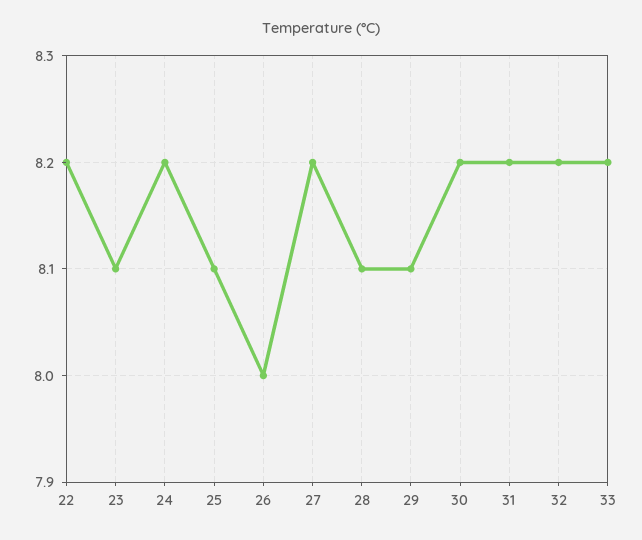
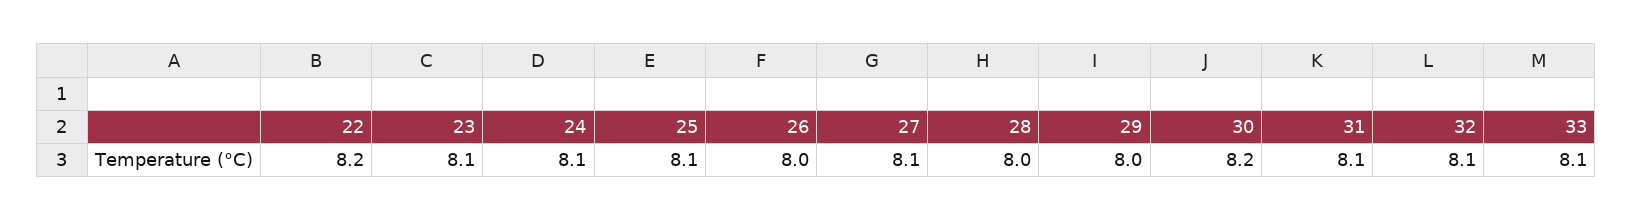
  {
    "22": 8.2,
    "23": 8.1,
-   "24": 8.2,
+   "24": 8.1,
    "25": 8.1,
    "26": 8,
-   "27": 8.2,
+   "27": 8.1,
-   "28": 8.1,
+   "28": 8,
-   "29": 8.1,
+   "29": 8,
    "30": 8.2,
-   "31": 8.2,
+   "31": 8.1,
-   "32": 8.2,
+   "32": 8.1,
-   "33": 8.2
+   "33": 8.1
  }

